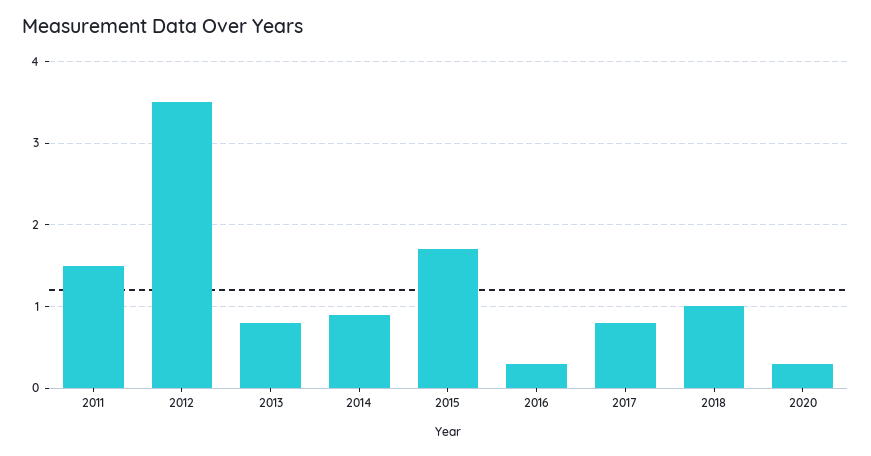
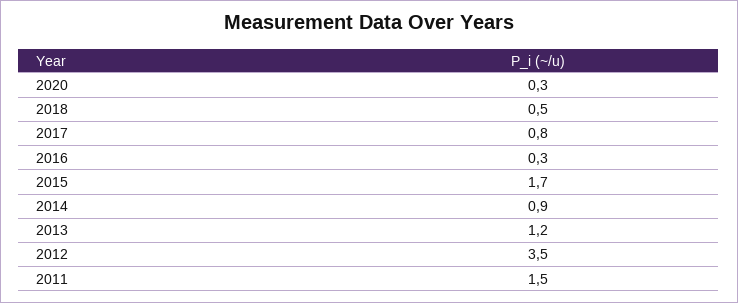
  {
    "2011": 1.5,
    "2012": 3.5,
-   "2013": 0.8,
+   "2013": 1.2,
    "2014": 0.9,
    "2015": 1.7,
    "2016": 0.3,
    "2017": 0.8,
-   "2018": 1,
+   "2018": 0.5,
    "2020": 0.3
  }

